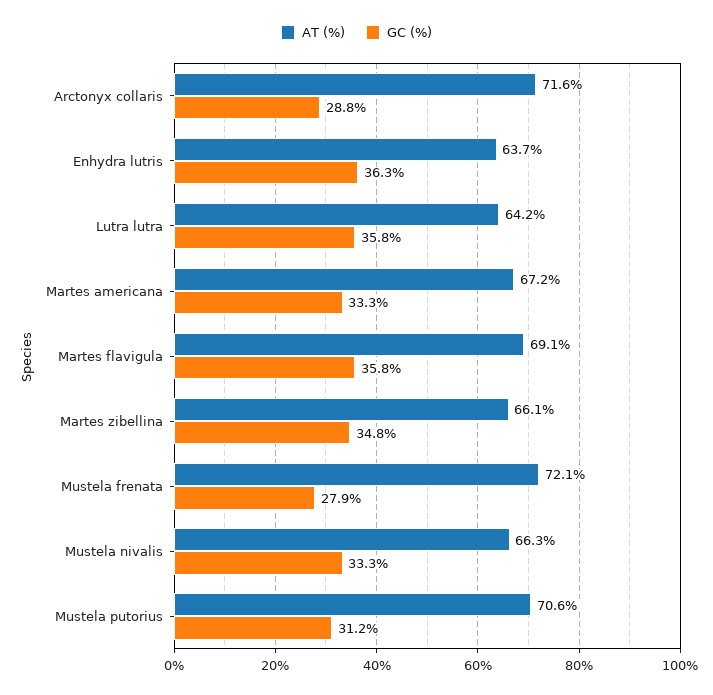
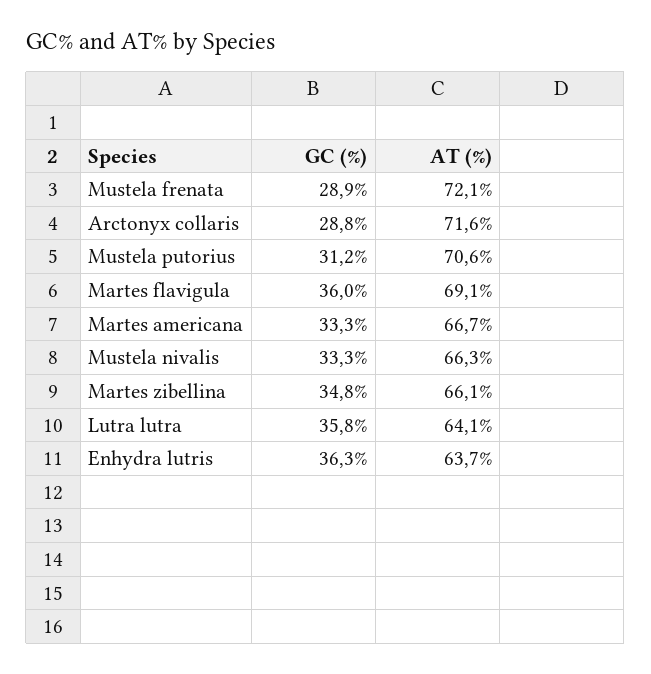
  {
    "AT (%)": {
      "Arctonyx collaris": 71.6,
      "Enhydra lutris": 63.7,
-     "Lutra lutra": 64.2,
+     "Lutra lutra": 64.1,
-     "Martes americana": 67.2,
+     "Martes americana": 66.7,
      "Martes flavigula": 69.1,
      "Martes zibellina": 66.1,
      "Mustela frenata": 72.1,
      "Mustela nivalis": 66.3,
      "Mustela putorius": 70.6
    },
    "GC (%)": {
      "Arctonyx collaris": 28.8,
      "Enhydra lutris": 36.3,
      "Lutra lutra": 35.8,
      "Martes americana": 33.3,
-     "Martes flavigula": 35.8,
+     "Martes flavigula": 36,
      "Martes zibellina": 34.8,
-     "Mustela frenata": 27.9,
+     "Mustela frenata": 28.9,
      "Mustela nivalis": 33.3,
      "Mustela putorius": 31.2
    }
  }

